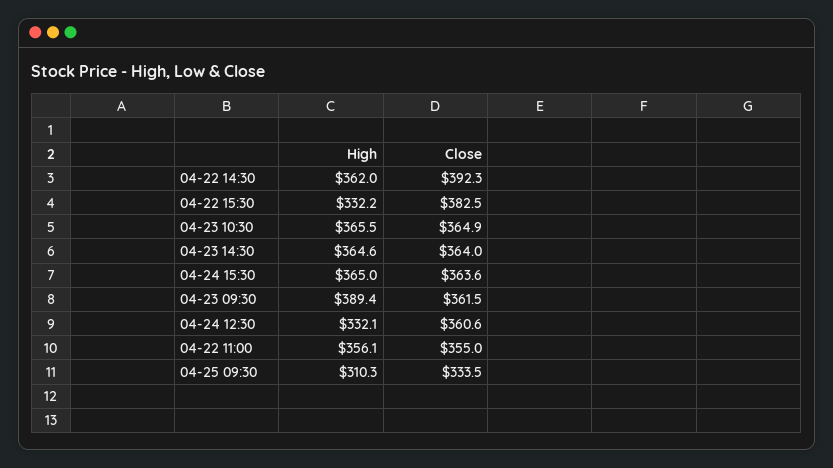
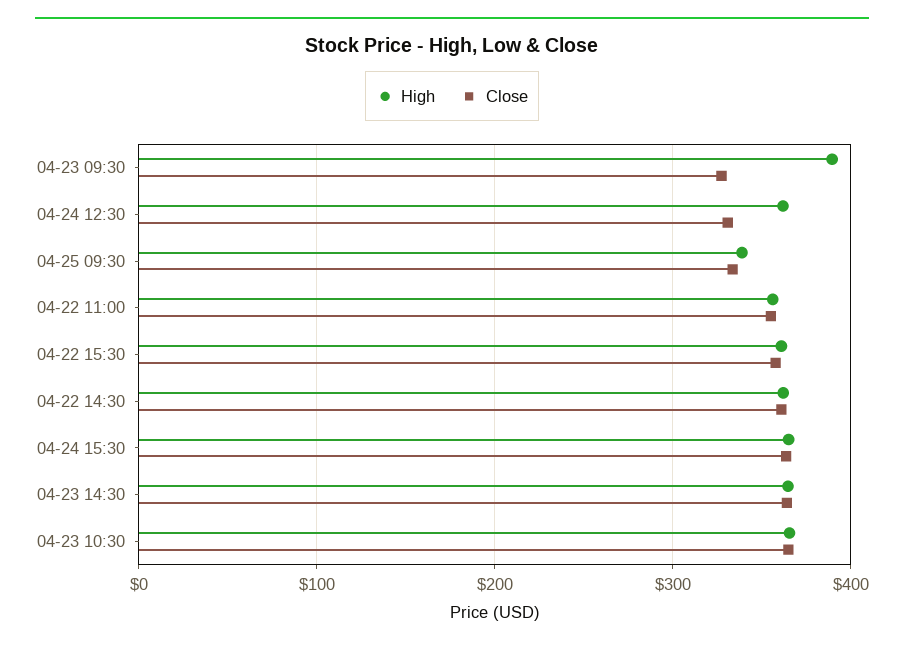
  {
    "High": {
      "04-22 14:30": 362,
-     "04-22 15:30": 332.2,
+     "04-22 15:30": 360,
      "04-23 10:30": 365.5,
      "04-23 14:30": 364.6,
      "04-24 15:30": 365,
      "04-23 09:30": 389.4,
-     "04-24 12:30": 332.1,
+     "04-24 12:30": 360,
      "04-22 11:00": 356.1,
-     "04-25 09:30": 310.3
+     "04-25 09:30": 340
    },
    "Close": {
-     "04-22 14:30": 392.3,
+     "04-22 14:30": 360,
-     "04-22 15:30": 382.5,
+     "04-22 15:30": 360,
      "04-23 10:30": 364.9,
      "04-23 14:30": 364,
      "04-24 15:30": 363.6,
-     "04-23 09:30": 361.5,
+     "04-23 09:30": 330,
-     "04-24 12:30": 360.6,
+     "04-24 12:30": 330,
      "04-22 11:00": 355,
      "04-25 09:30": 333.5
    }
  }

